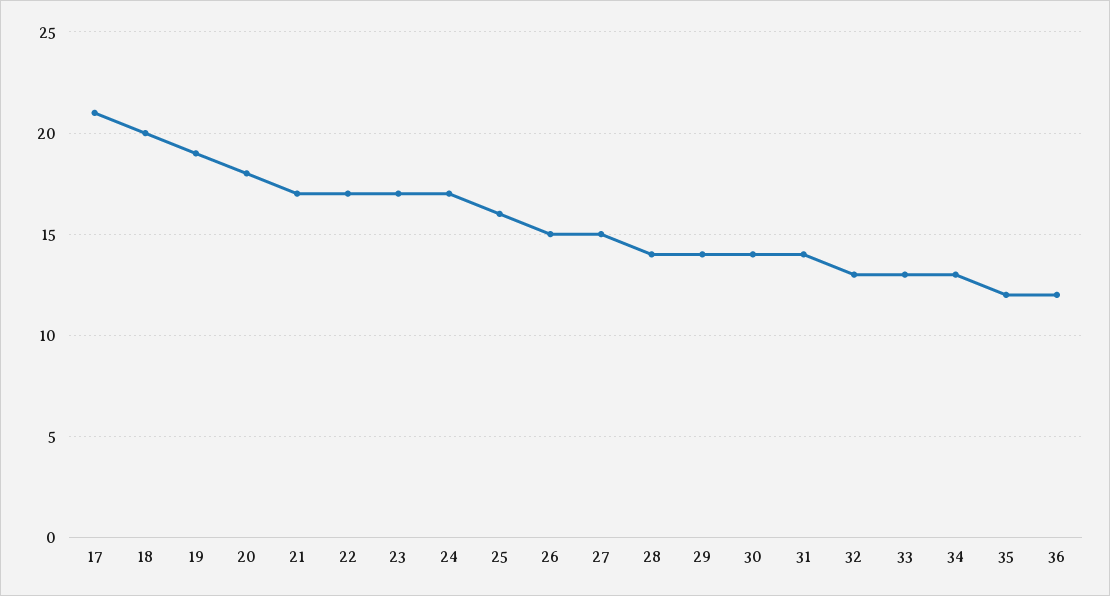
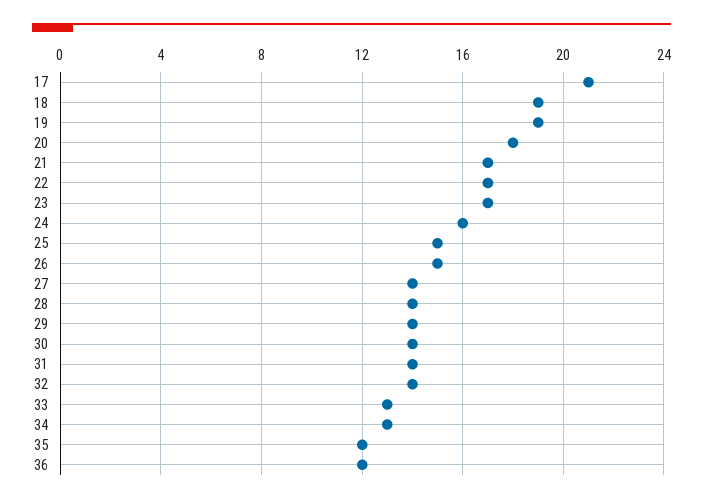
  {
    "17": 21,
-   "18": 20,
+   "18": 19,
    "19": 19,
    "20": 18,
    "21": 17,
    "22": 17,
    "23": 17,
-   "24": 17,
+   "24": 16,
-   "25": 16,
+   "25": 15,
    "26": 15,
-   "27": 15,
+   "27": 14,
    "28": 14,
    "29": 14,
    "30": 14,
    "31": 14,
-   "32": 13,
+   "32": 14,
    "33": 13,
    "34": 13,
    "35": 12,
    "36": 12
  }

